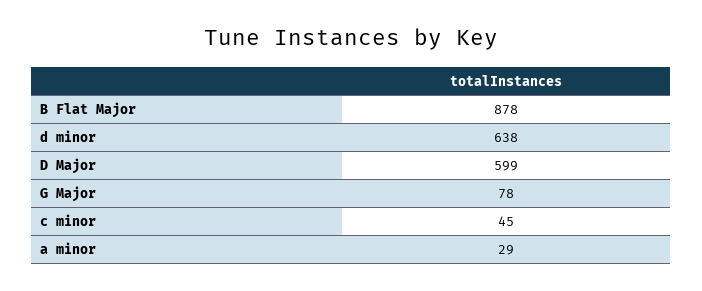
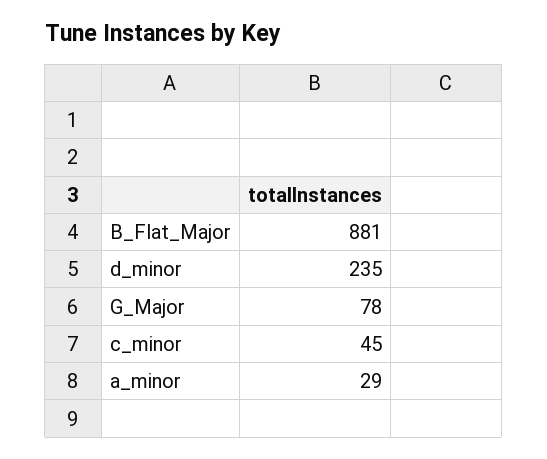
  {
-   "B Flat Major": 878,
+   "B Flat Major": 881,
-   "d minor": 638,
+   "d minor": 235,
-   "D Major": 599,
    "G Major": 78,
    "c minor": 45,
    "a minor": 29
  }

